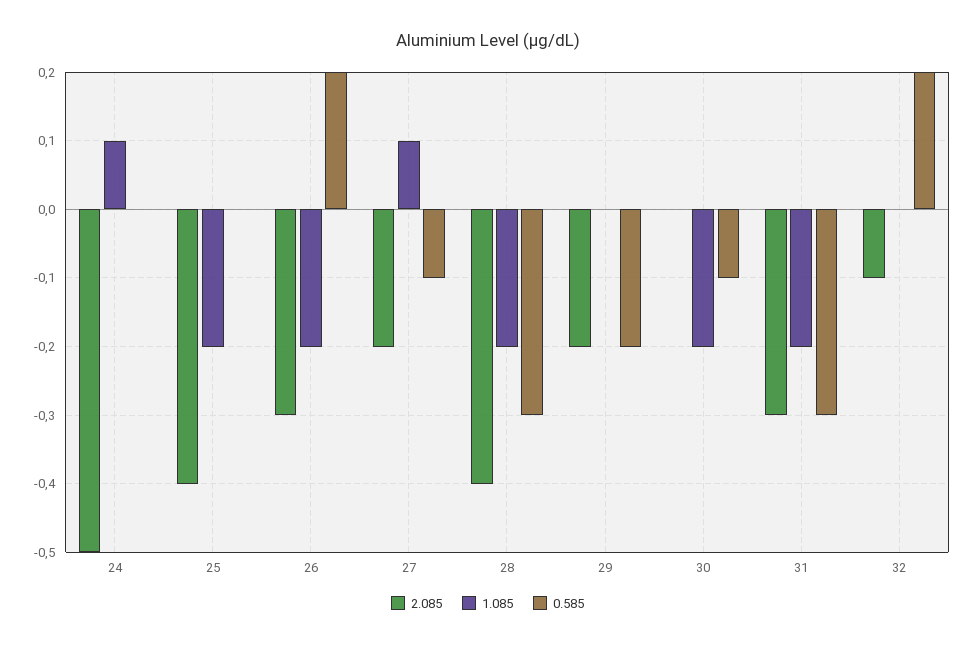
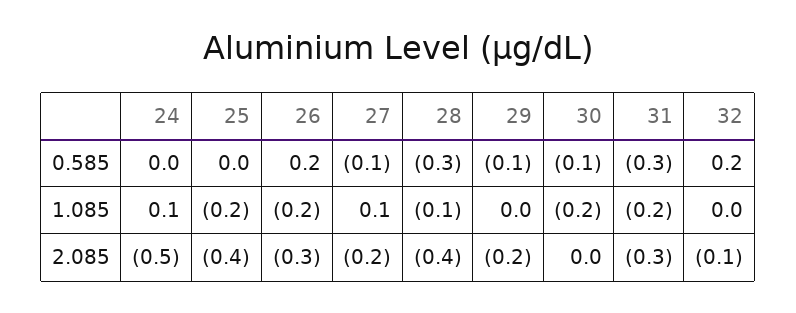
  {
    "2.085": {
      "24": -0.5,
      "25": -0.4,
      "26": -0.3,
      "27": -0.2,
      "28": -0.4,
      "29": -0.2,
      "30": 0,
      "31": -0.3,
      "32": -0.1
    },
    "1.085": {
      "24": 0.1,
      "25": -0.2,
      "26": -0.2,
      "27": 0.1,
-     "28": -0.2,
+     "28": -0.1,
      "29": 0,
      "30": -0.2,
      "31": -0.2,
      "32": 0
    },
    "0.585": {
      "24": 0,
      "25": 0,
      "26": 0.2,
      "27": -0.1,
      "28": -0.3,
-     "29": -0.2,
+     "29": -0.1,
      "30": -0.1,
      "31": -0.3,
      "32": 0.2
    }
  }

